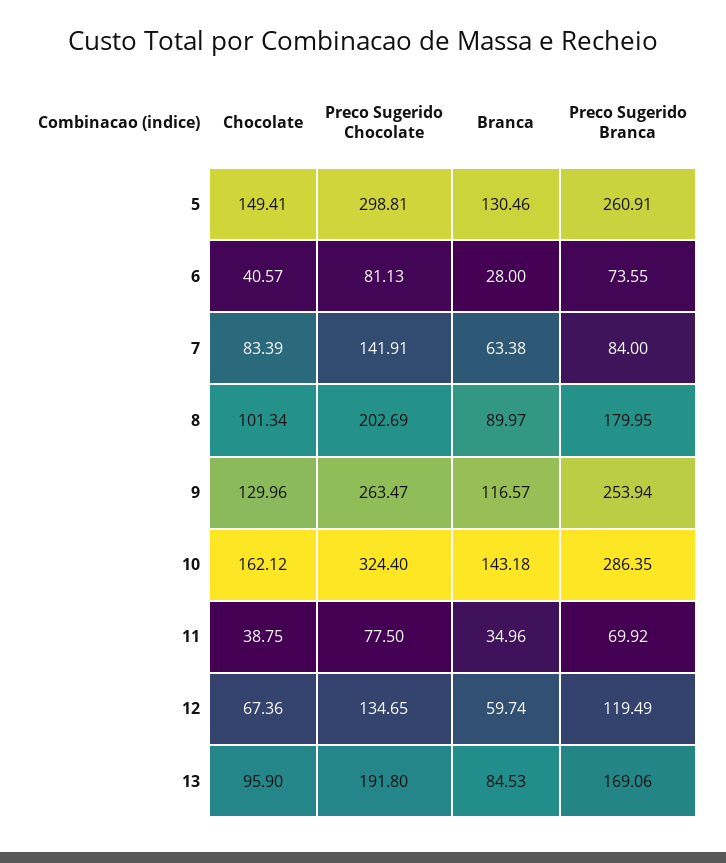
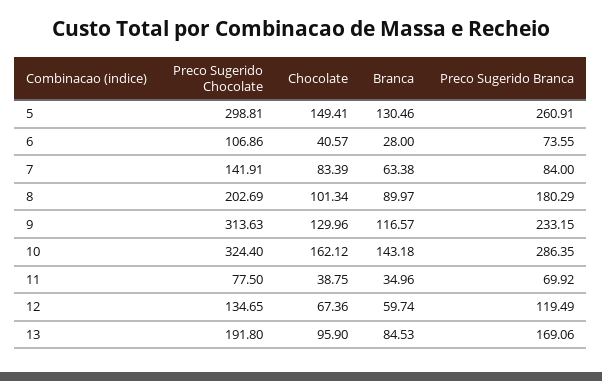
  {
    "Chocolate": {
      "5": 149.41,
      "6": 40.57,
      "7": 83.39,
      "8": 101.34,
      "9": 129.96,
      "10": 162.12,
      "11": 38.75,
      "12": 67.36,
      "13": 95.9
    },
    "Preco Sugerido Chocolate": {
      "5": 298.81,
-     "6": 81.13,
+     "6": 106.86,
      "7": 141.91,
      "8": 202.69,
-     "9": 263.47,
+     "9": 313.63,
      "10": 324.4,
      "11": 77.5,
      "12": 134.65,
      "13": 191.8
    },
    "Branca": {
      "5": 130.46,
      "6": 28,
      "7": 63.38,
      "8": 89.97,
      "9": 116.57,
      "10": 143.18,
      "11": 34.96,
      "12": 59.74,
      "13": 84.53
    },
    "Preco Sugerido Branca": {
      "5": 260.91,
      "6": 73.55,
      "7": 84,
-     "8": 179.95,
+     "8": 180.29,
-     "9": 253.94,
+     "9": 233.15,
      "10": 286.35,
      "11": 69.92,
      "12": 119.49,
      "13": 169.06
    }
  }

